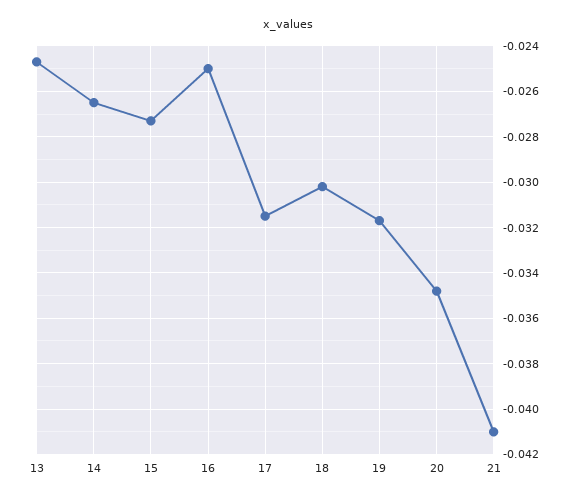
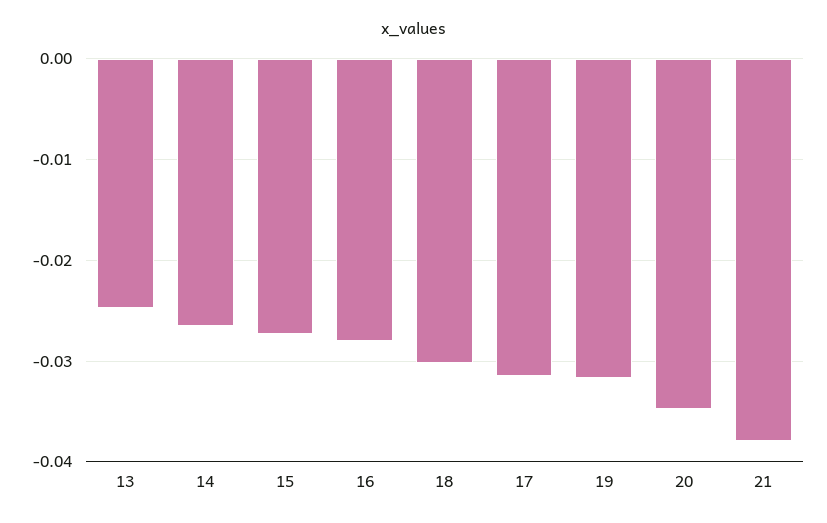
  {
    "13": -0.0245,
    "14": -0.0265,
    "15": -0.0275,
-   "16": -0.025,
+   "16": -0.028,
    "17": -0.0315,
    "18": -0.03,
    "19": -0.0315,
    "20": -0.035,
-   "21": -0.041
+   "21": -0.038
  }

